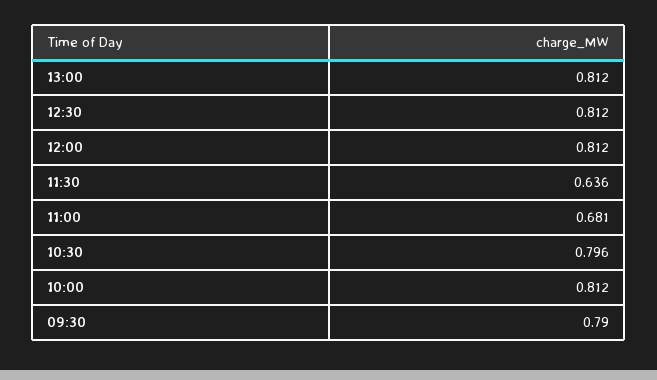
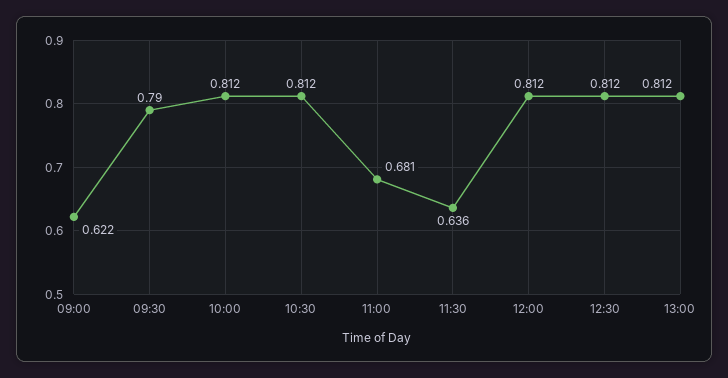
  {
    "13:00": 0.812,
    "12:30": 0.812,
    "12:00": 0.812,
    "11:30": 0.636,
    "11:00": 0.681,
-   "10:30": 0.796,
+   "10:30": 0.812,
    "10:00": 0.812,
-   "09:30": 0.79
+   "09:30": 0.79,
+   "09:00": 0.622
  }

